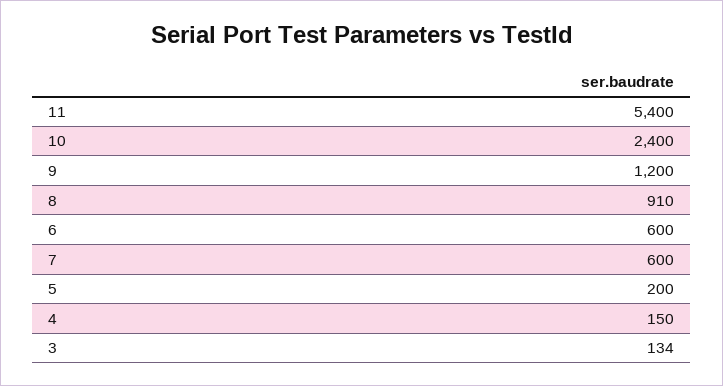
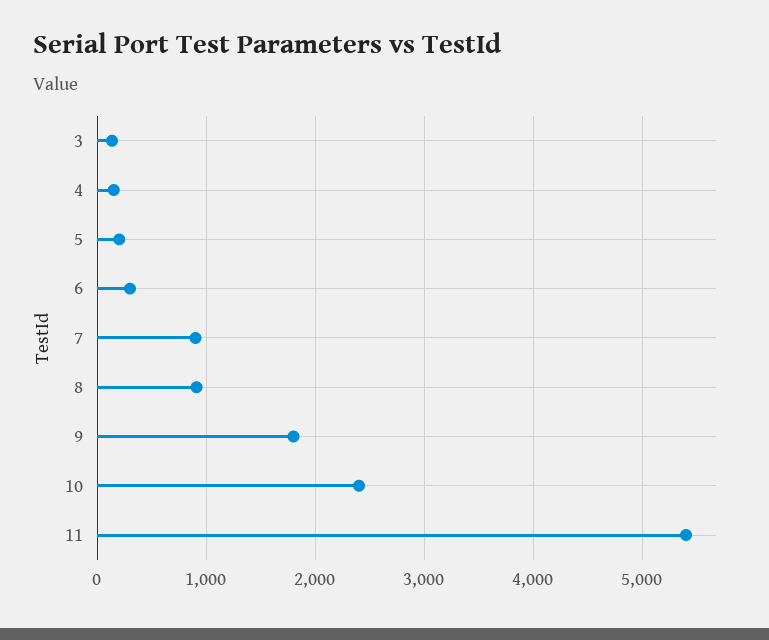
  {
    "11": 5400,
    "10": 2400,
-   "9": 1200,
+   "9": 1800,
    "8": 910,
-   "6": 600,
+   "6": 300,
-   "7": 600,
+   "7": 900,
    "5": 200,
    "4": 150,
    "3": 134
  }

